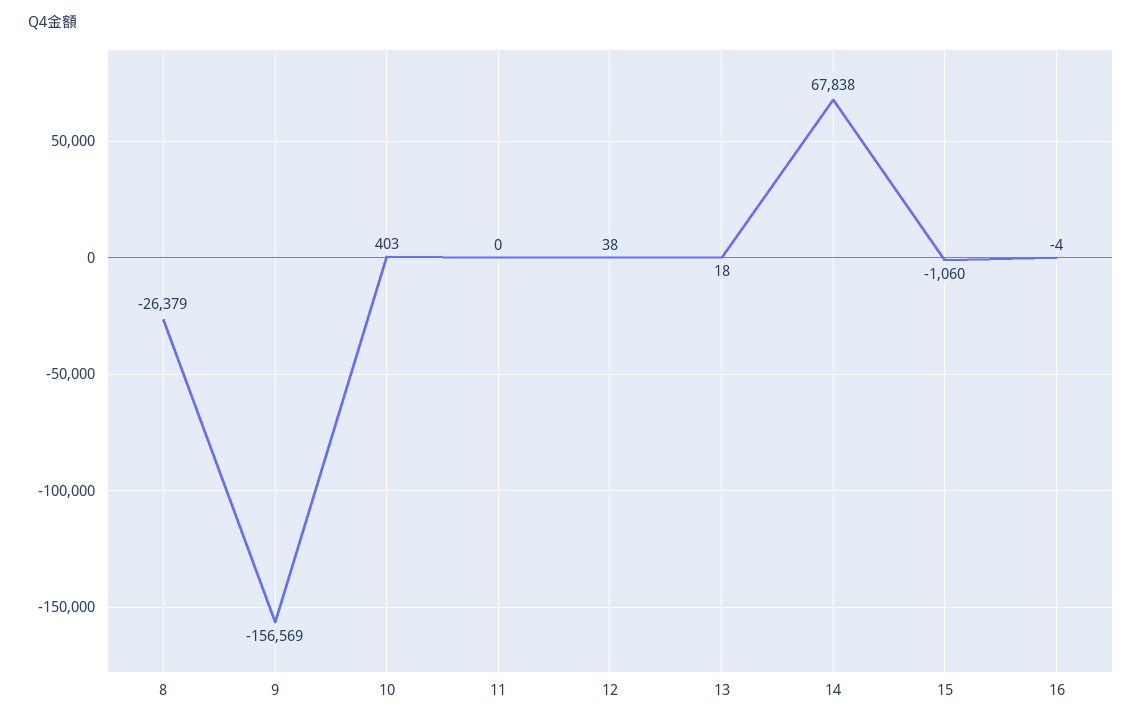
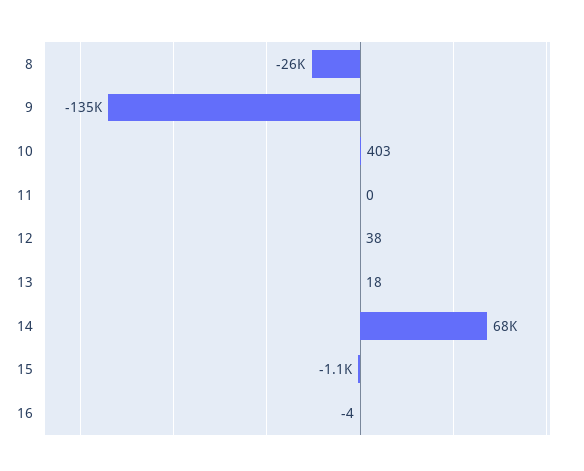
  {
    "8": -26379,
-   "9": -156569,
+   "9": -135000,
    "10": 403,
    "11": 0,
    "12": 38,
    "13": 18,
    "14": 67838,
    "15": -1060,
    "16": -4
  }

